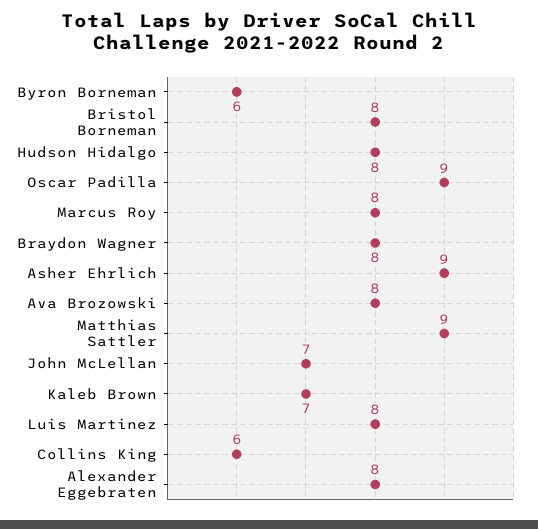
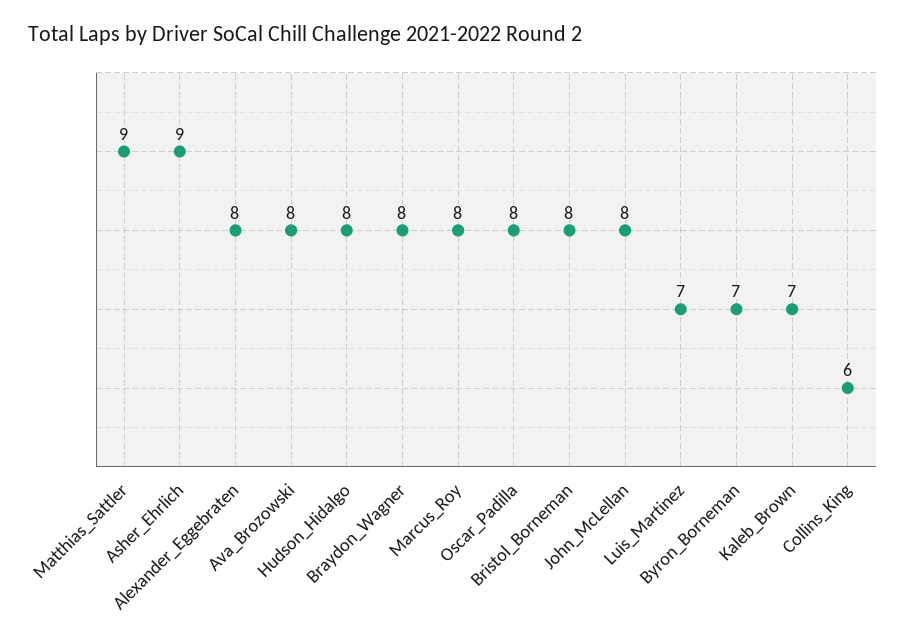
  {
-   "Byron Borneman": 6,
+   "Byron Borneman": 7,
    "Bristol Borneman": 8,
    "Hudson Hidalgo": 8,
-   "Oscar Padilla": 9,
+   "Oscar Padilla": 8,
    "Marcus Roy": 8,
    "Braydon Wagner": 8,
    "Asher Ehrlich": 9,
    "Ava Brozowski": 8,
    "Matthias Sattler": 9,
-   "John McLellan": 7,
+   "John McLellan": 8,
    "Kaleb Brown": 7,
-   "Luis Martinez": 8,
+   "Luis Martinez": 7,
    "Collins King": 6,
    "Alexander Eggebraten": 8
  }

